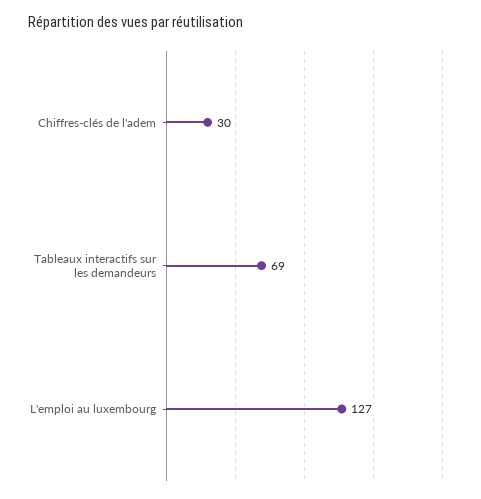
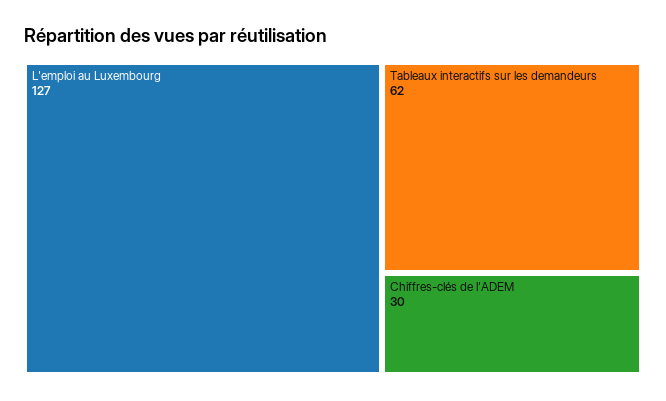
  {
    "Chiffres-clés de l'adem": 30,
-   "Tableaux interactifs sur les demandeurs": 69,
+   "Tableaux interactifs sur les demandeurs": 62,
    "L'emploi au luxembourg": 127
  }

